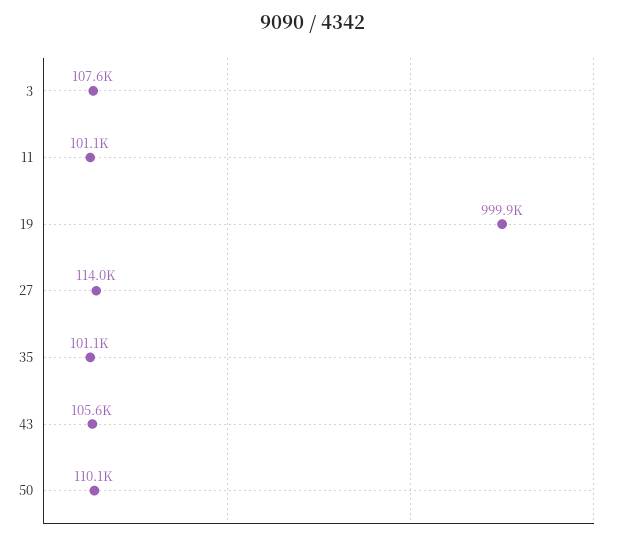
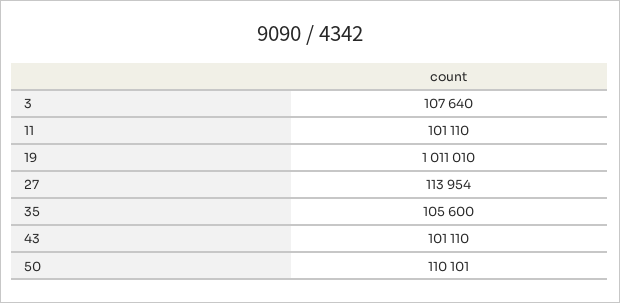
  {
    "3": 107640,
    "11": 101110,
-   "19": 999900,
+   "19": 1011010,
    "27": 113954,
-   "35": 101100,
+   "35": 105600,
-   "43": 105600,
+   "43": 101110,
    "50": 110101
  }

